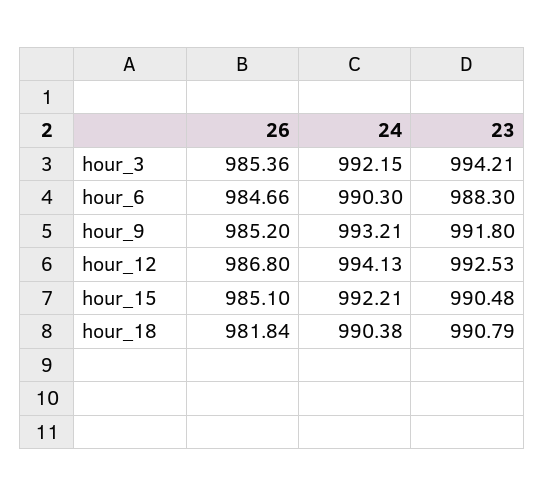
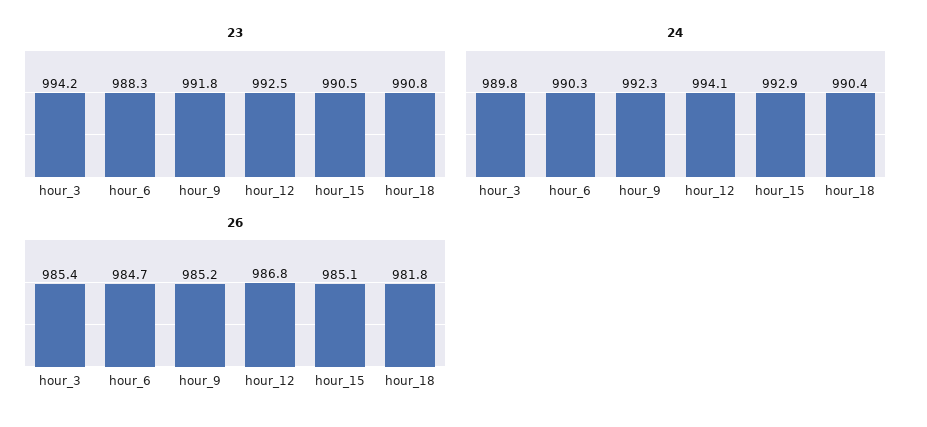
  {
    "26": {
      "hour_3": 985.36,
      "hour_6": 984.66,
      "hour_9": 985.2,
      "hour_12": 986.8,
      "hour_15": 985.1,
      "hour_18": 981.84
    },
    "24": {
-     "hour_3": 992.15,
+     "hour_3": 989.8,
      "hour_6": 990.3,
-     "hour_9": 993.21,
+     "hour_9": 992.3,
      "hour_12": 994.13,
-     "hour_15": 992.21,
+     "hour_15": 992.9,
      "hour_18": 990.38
    },
    "23": {
      "hour_3": 994.21,
      "hour_6": 988.3,
      "hour_9": 991.8,
      "hour_12": 992.53,
      "hour_15": 990.48,
      "hour_18": 990.79
    }
  }

